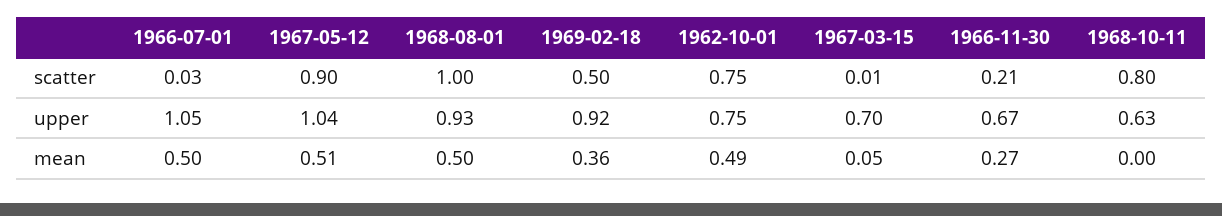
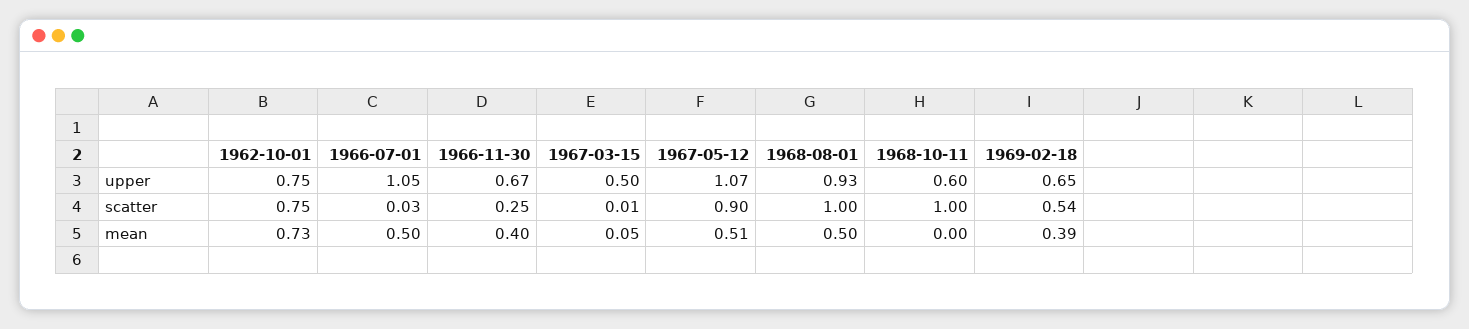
  {
    "1966-07-01": {
      "scatter": 0.03,
      "upper": 1.05,
      "mean": 0.5
    },
    "1967-05-12": {
      "scatter": 0.9,
-     "upper": 1.04,
+     "upper": 1.07,
      "mean": 0.51
    },
    "1968-08-01": {
      "scatter": 1,
      "upper": 0.93,
      "mean": 0.5
    },
    "1969-02-18": {
-     "scatter": 0.5,
+     "scatter": 0.54,
-     "upper": 0.92,
+     "upper": 0.65,
-     "mean": 0.36
+     "mean": 0.39
    },
    "1962-10-01": {
      "scatter": 0.75,
      "upper": 0.75,
-     "mean": 0.49
+     "mean": 0.73
    },
    "1967-03-15": {
      "scatter": 0.01,
-     "upper": 0.7,
+     "upper": 0.5,
      "mean": 0.05
    },
    "1966-11-30": {
-     "scatter": 0.21,
+     "scatter": 0.25,
      "upper": 0.67,
-     "mean": 0.27
+     "mean": 0.4
    },
    "1968-10-11": {
-     "scatter": 0.8,
+     "scatter": 1,
-     "upper": 0.63,
+     "upper": 0.6,
      "mean": 0
    }
  }

